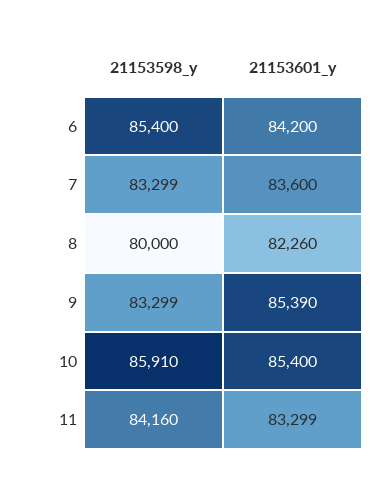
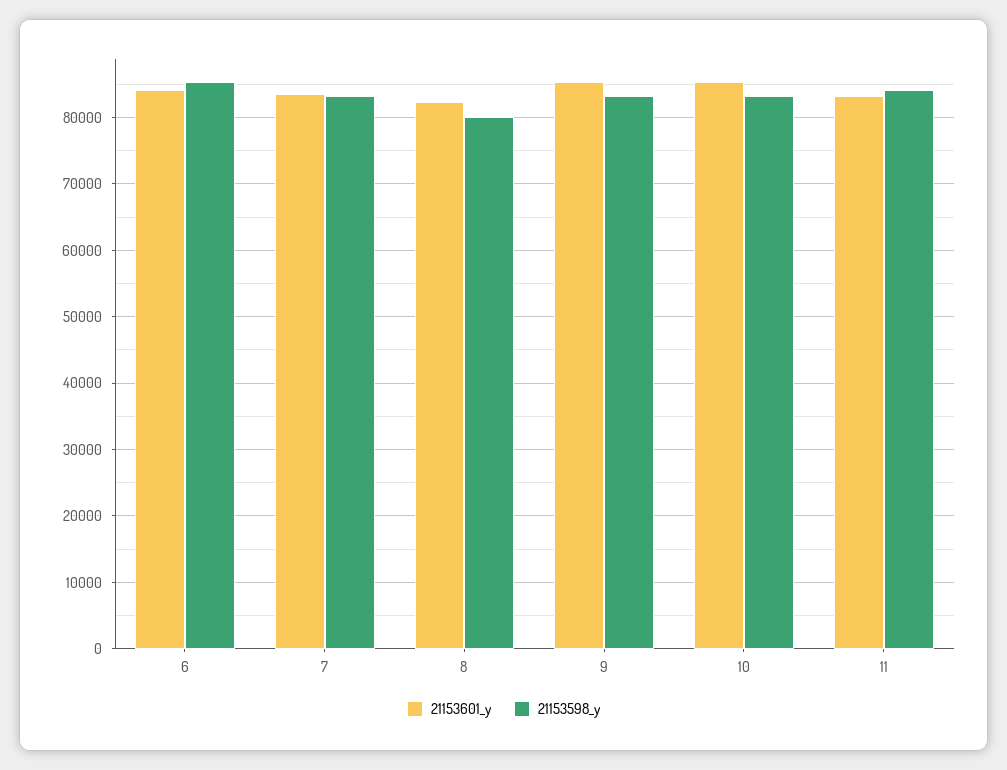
  {
    "21153598_y": {
      "6": 85400,
      "7": 83299,
      "8": 80000,
      "9": 83299,
-     "10": 85910,
+     "10": 83000,
      "11": 84160
    },
    "21153601_y": {
      "6": 84200,
      "7": 83600,
      "8": 82260,
      "9": 85390,
      "10": 85400,
      "11": 83299
    }
  }

